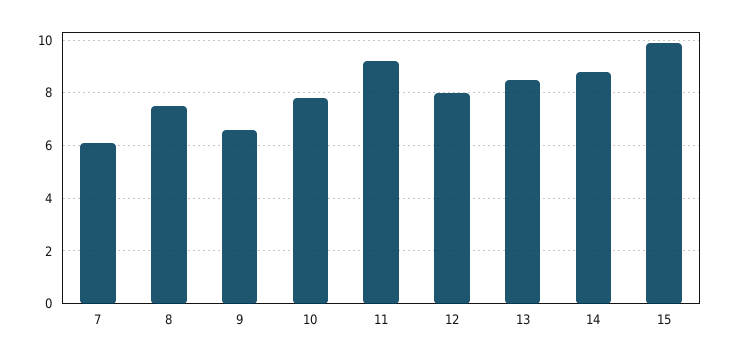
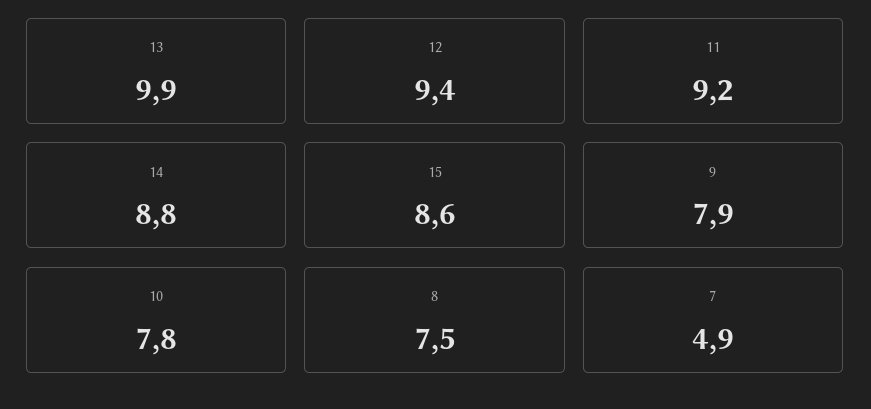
  {
-   "7": 6,
+   "7": 4.9,
    "8": 7.5,
-   "9": 6.5,
+   "9": 7.9,
    "10": 7.8,
    "11": 9.2,
-   "12": 8,
+   "12": 9.4,
-   "13": 8.5,
+   "13": 9.9,
    "14": 8.8,
-   "15": 10
+   "15": 8.6
  }

